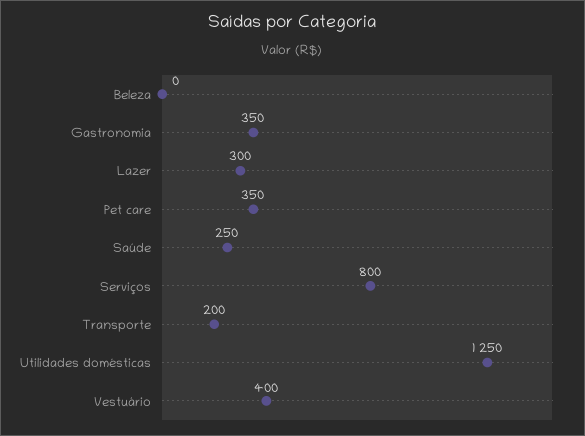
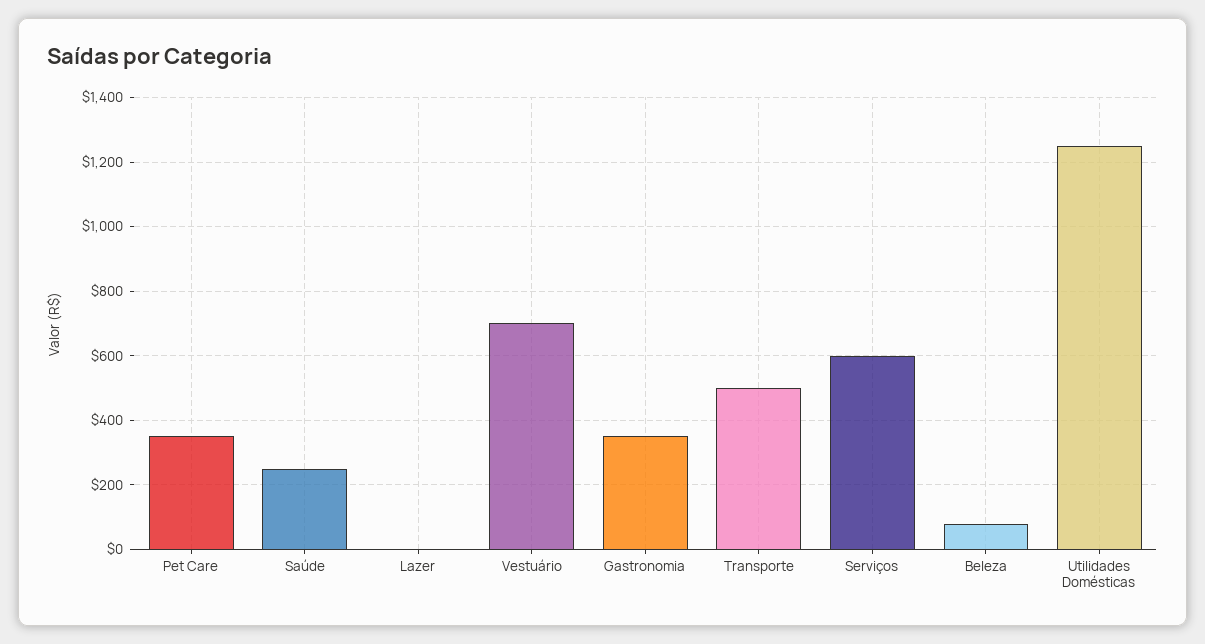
  {
-   "Beleza": 0,
+   "Beleza": 80,
    "Gastronomia": 350,
-   "Lazer": 300,
+   "Lazer": 0,
    "Pet care": 350,
    "Saúde": 250,
-   "Serviços": 800,
+   "Serviços": 600,
-   "Transporte": 200,
+   "Transporte": 500,
    "Utilidades domésticas": 1250,
-   "Vestuário": 400
+   "Vestuário": 700
  }

